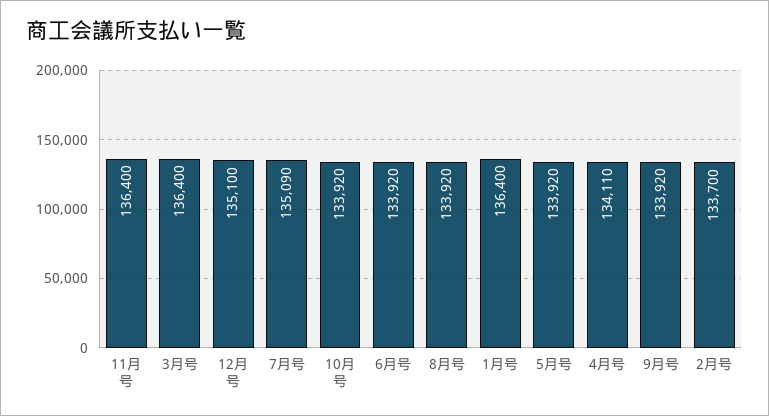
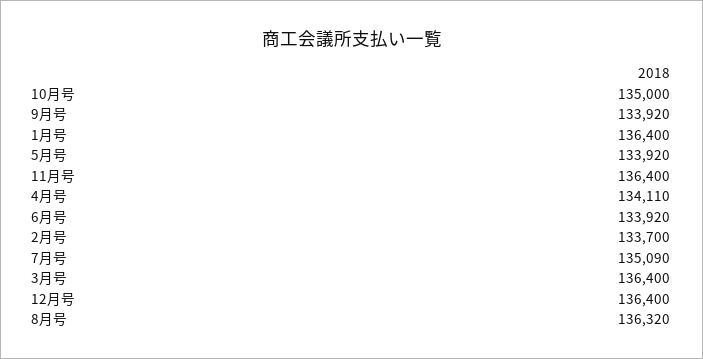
  {
    "11月号": 136400,
    "3月号": 136400,
-   "12月号": 135100,
+   "12月号": 136400,
    "7月号": 135090,
-   "10月号": 133920,
+   "10月号": 135000,
    "6月号": 133920,
-   "8月号": 133920,
+   "8月号": 136320,
    "1月号": 136400,
    "5月号": 133920,
    "4月号": 134110,
    "9月号": 133920,
    "2月号": 133700
  }

